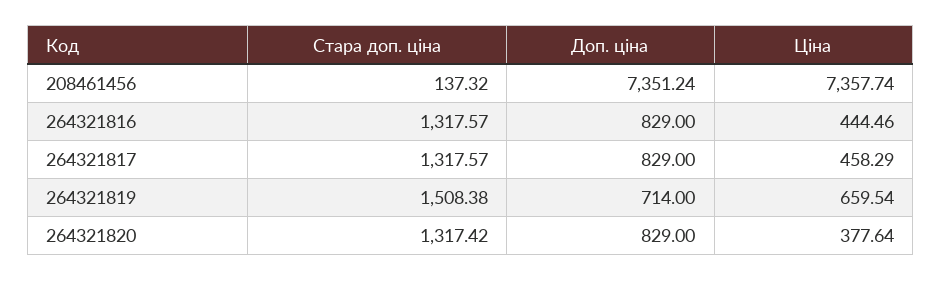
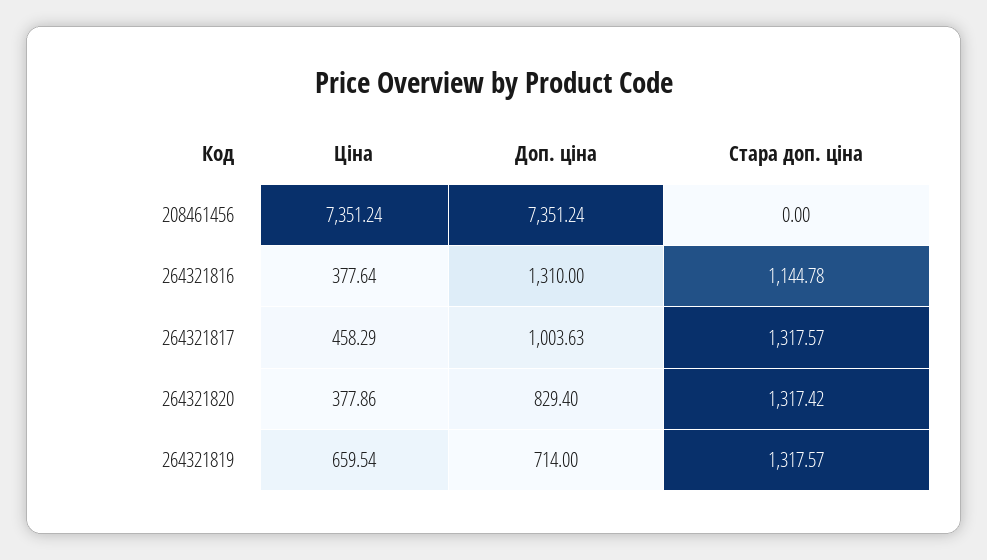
  {
    "Стара доп. ціна": {
-     "208461456": 137.32,
+     "208461456": 0,
-     "264321816": 1317.57,
+     "264321816": 1144.78,
      "264321817": 1317.57,
-     "264321819": 1508.38,
+     "264321819": 1317.57,
      "264321820": 1317.42
    },
    "Доп. ціна": {
      "208461456": 7351.24,
-     "264321816": 829,
+     "264321816": 1310,
-     "264321817": 829,
+     "264321817": 1003.63,
      "264321819": 714,
-     "264321820": 829
+     "264321820": 829.4
    },
    "Ціна": {
-     "208461456": 7357.74,
+     "208461456": 7351.24,
-     "264321816": 444.46,
+     "264321816": 377.64,
      "264321817": 458.29,
      "264321819": 659.54,
-     "264321820": 377.64
+     "264321820": 377.86
    }
  }

